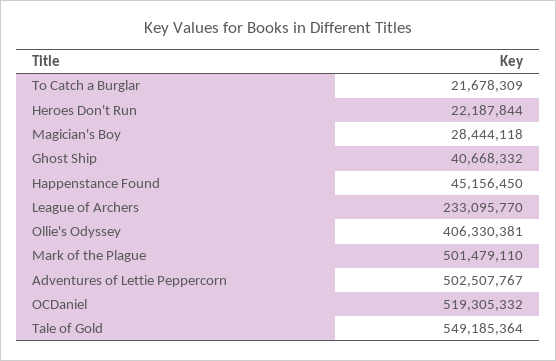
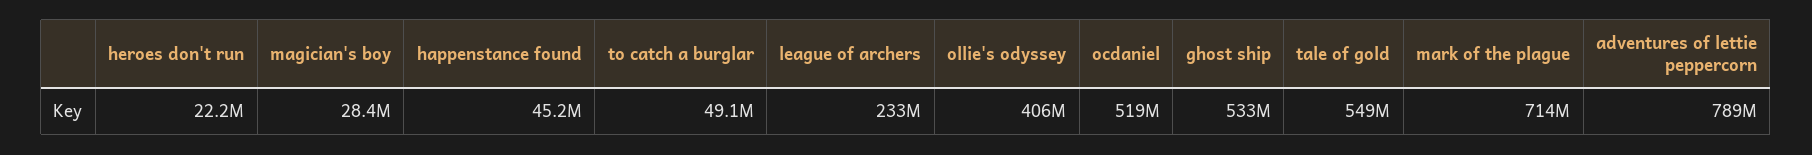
  {
-   "To Catch a Burglar": 21678309,
+   "To Catch a Burglar": 49100000,
    "Heroes Don't Run": 22187844,
    "Magician's Boy": 28444118,
-   "Ghost Ship": 40668332,
+   "Ghost Ship": 533000000,
    "Happenstance Found": 45156450,
    "League of Archers": 233095770,
    "Ollie's Odyssey": 406330381,
-   "Mark of the Plague": 501479110,
+   "Mark of the Plague": 714000000,
-   "Adventures of Lettie Peppercorn": 502507767,
+   "Adventures of Lettie Peppercorn": 789000000,
    "OCDaniel": 519305332,
    "Tale of Gold": 549185364
  }

